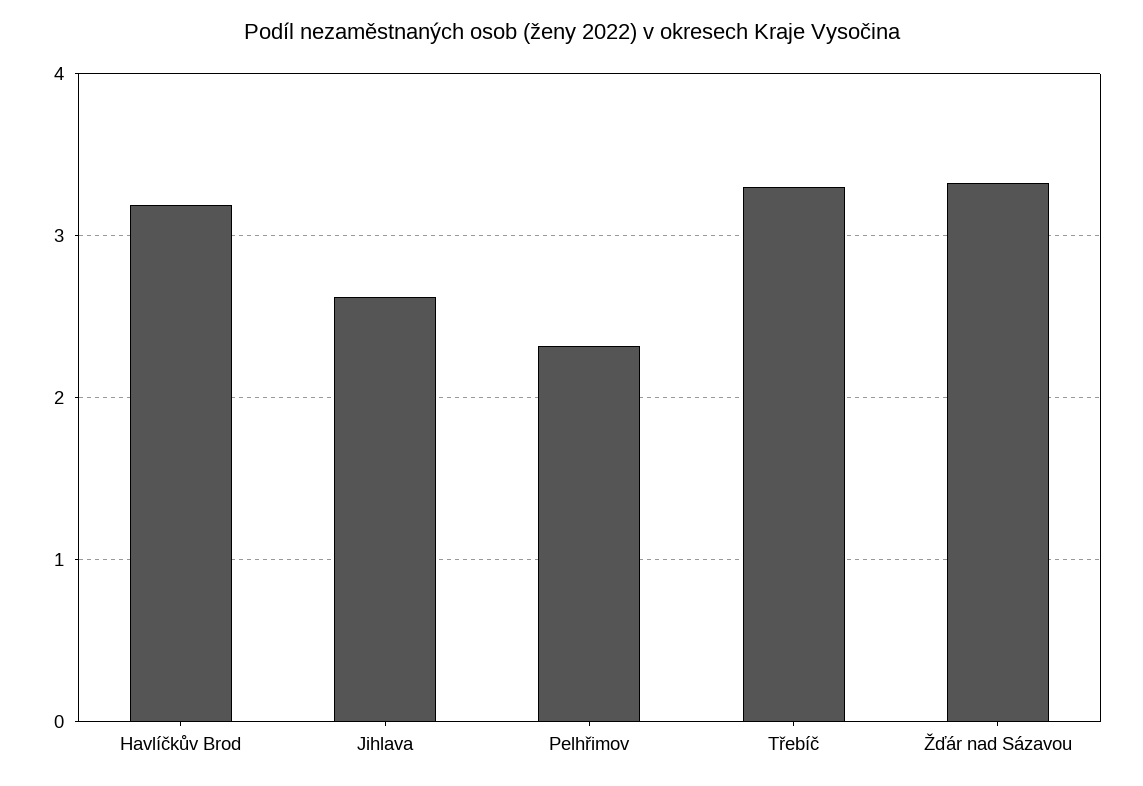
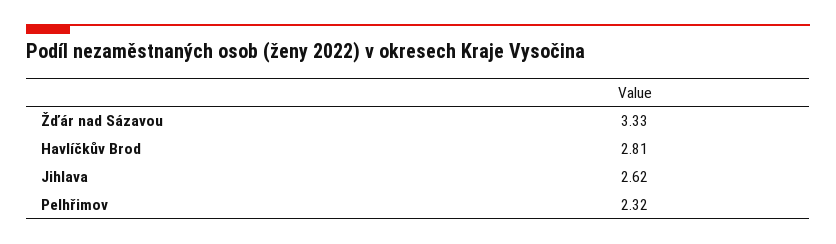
  {
-   "Havlíčkův Brod": 3.2,
+   "Havlíčkův Brod": 2.81,
    "Jihlava": 2.62,
    "Pelhřimov": 2.32,
-   "Třebíč": 3.3,
    "Žďár nad Sázavou": 3.33
  }

